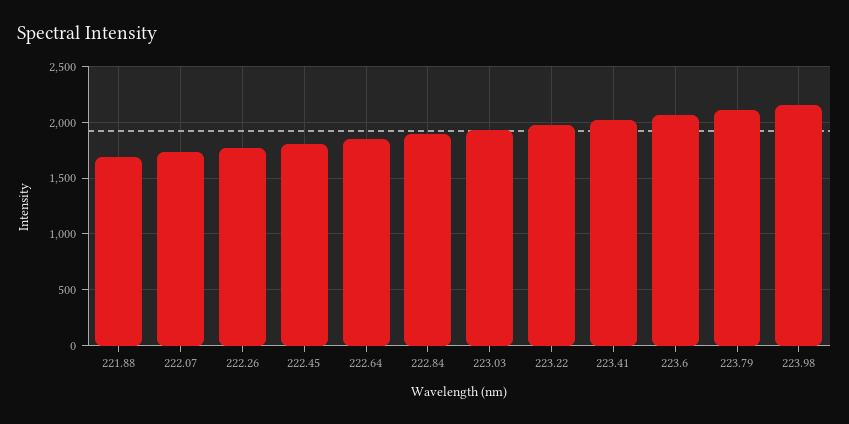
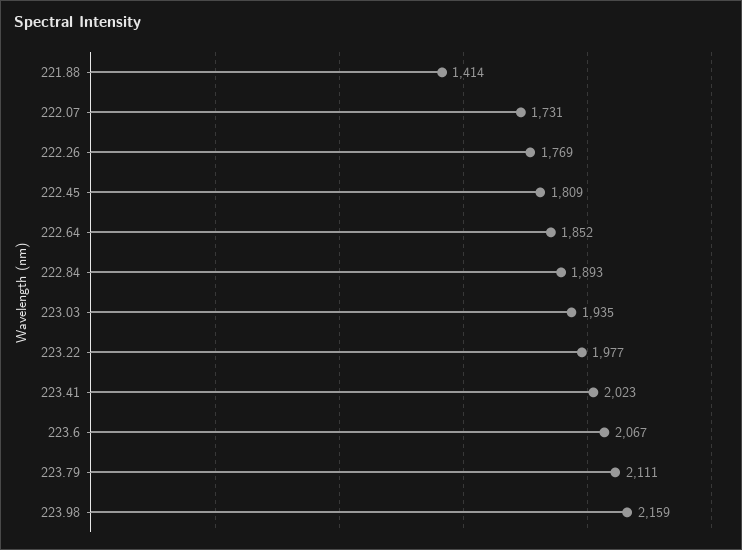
  {
-   "221.88": 1700,
+   "221.88": 1414,
    "222.07": 1731,
    "222.26": 1769,
    "222.45": 1809,
    "222.64": 1852,
    "222.84": 1893,
    "223.03": 1935,
    "223.22": 1977,
    "223.41": 2023,
    "223.6": 2067,
    "223.79": 2111,
    "223.98": 2159
  }

